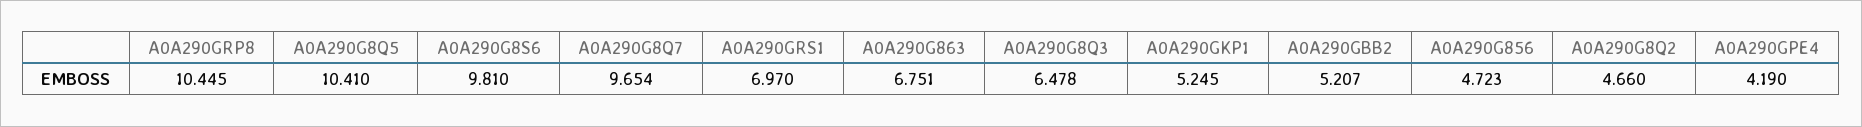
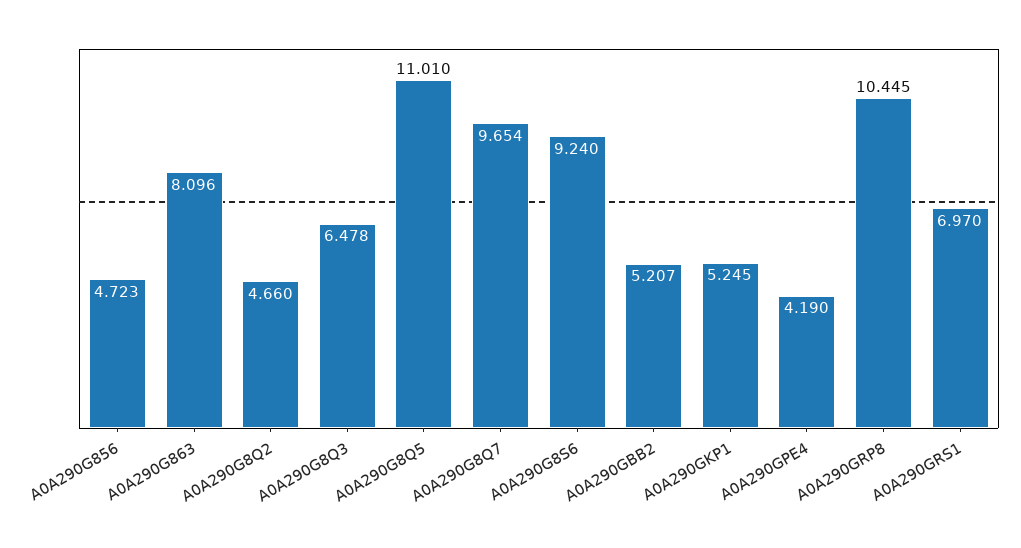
  {
    "A0A290GRP8": 10.445,
-   "A0A290G8Q5": 10.41,
+   "A0A290G8Q5": 11.01,
-   "A0A290G8S6": 9.81,
+   "A0A290G8S6": 9.24,
    "A0A290G8Q7": 9.654,
    "A0A290GRS1": 6.97,
-   "A0A290G863": 6.751,
+   "A0A290G863": 8.096,
    "A0A290G8Q3": 6.478,
    "A0A290GKP1": 5.245,
    "A0A290GBB2": 5.207,
    "A0A290G856": 4.723,
    "A0A290G8Q2": 4.66,
    "A0A290GPE4": 4.19
  }

